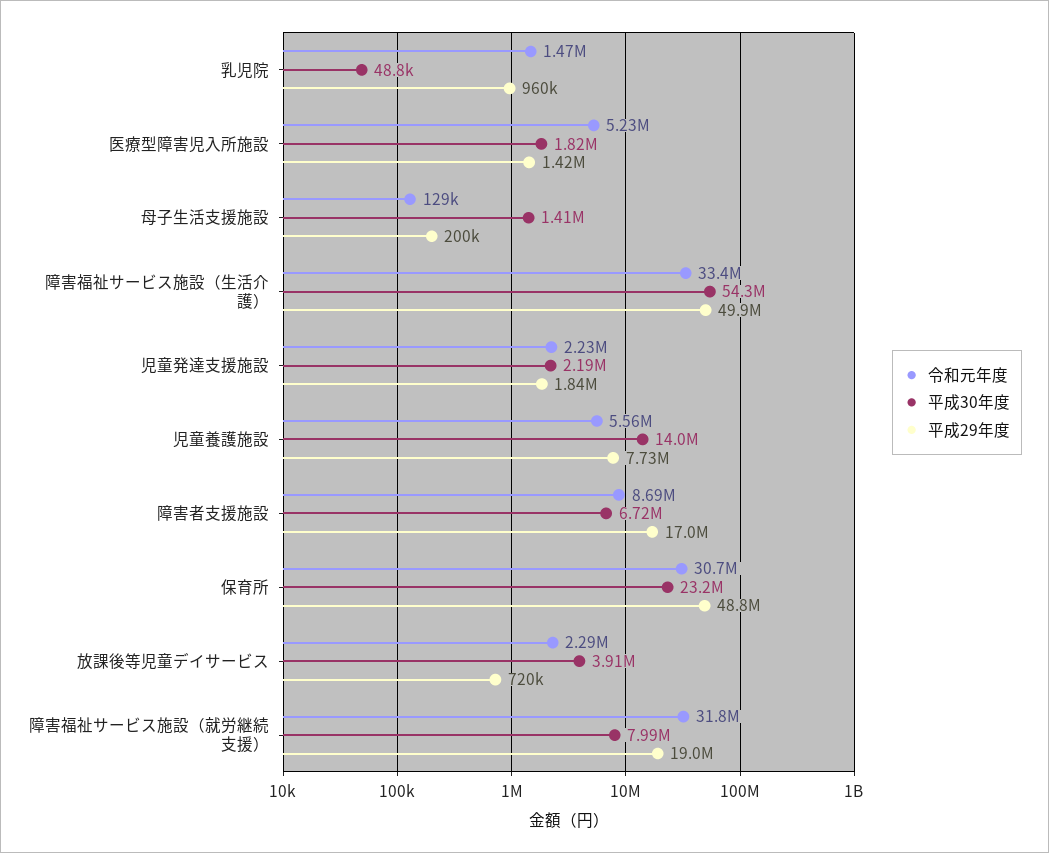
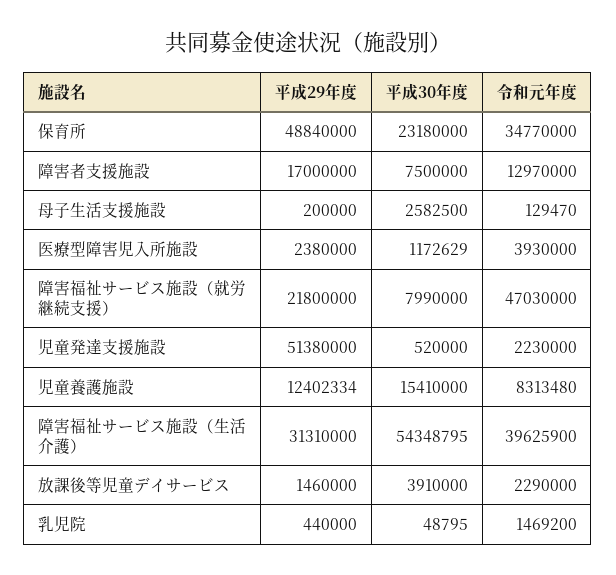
  {
    "令和元年度": {
      "乳児院": 1469200,
-     "医療型障害児入所施設": 5230000,
+     "医療型障害児入所施設": 3930000,
      "母子生活支援施設": 129470,
-     "障害福祉サービス施設（生活介護）": 33400000,
+     "障害福祉サービス施設（生活介護）": 39625900,
      "児童発達支援施設": 2230000,
-     "児童養護施設": 5560000,
+     "児童養護施設": 8313480,
-     "障害者支援施設": 8690000,
+     "障害者支援施設": 12970000,
-     "保育所": 30700000,
+     "保育所": 34770000,
      "放課後等児童デイサービス": 2290000,
-     "障害福祉サービス施設（就労継続支援）": 31800000
+     "障害福祉サービス施設（就労継続支援）": 47030000
    },
    "平成30年度": {
      "乳児院": 48795,
-     "医療型障害児入所施設": 1820000,
+     "医療型障害児入所施設": 1172629,
-     "母子生活支援施設": 1410000,
+     "母子生活支援施設": 2582500,
      "障害福祉サービス施設（生活介護）": 54348795,
-     "児童発達支援施設": 2190000,
+     "児童発達支援施設": 520000,
-     "児童養護施設": 14000000,
+     "児童養護施設": 15410000,
-     "障害者支援施設": 6720000,
+     "障害者支援施設": 7500000,
      "保育所": 23180000,
      "放課後等児童デイサービス": 3910000,
      "障害福祉サービス施設（就労継続支援）": 7990000
    },
    "平成29年度": {
-     "乳児院": 960000,
+     "乳児院": 440000,
-     "医療型障害児入所施設": 1420000,
+     "医療型障害児入所施設": 2380000,
      "母子生活支援施設": 200000,
-     "障害福祉サービス施設（生活介護）": 49900000,
+     "障害福祉サービス施設（生活介護）": 31310000,
-     "児童発達支援施設": 1840000,
+     "児童発達支援施設": 51380000,
-     "児童養護施設": 7730000,
+     "児童養護施設": 12402334,
      "障害者支援施設": 17000000,
      "保育所": 48840000,
-     "放課後等児童デイサービス": 720000,
+     "放課後等児童デイサービス": 1460000,
-     "障害福祉サービス施設（就労継続支援）": 19000000
+     "障害福祉サービス施設（就労継続支援）": 21800000
    }
  }

